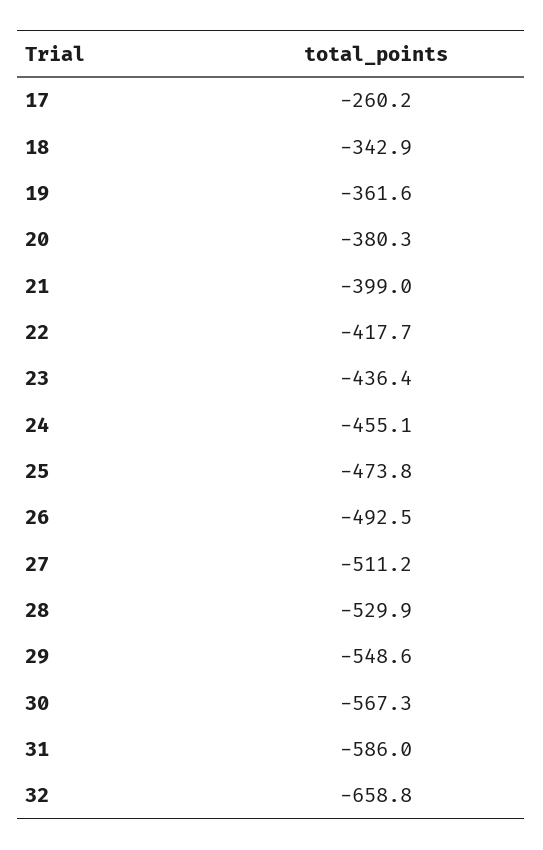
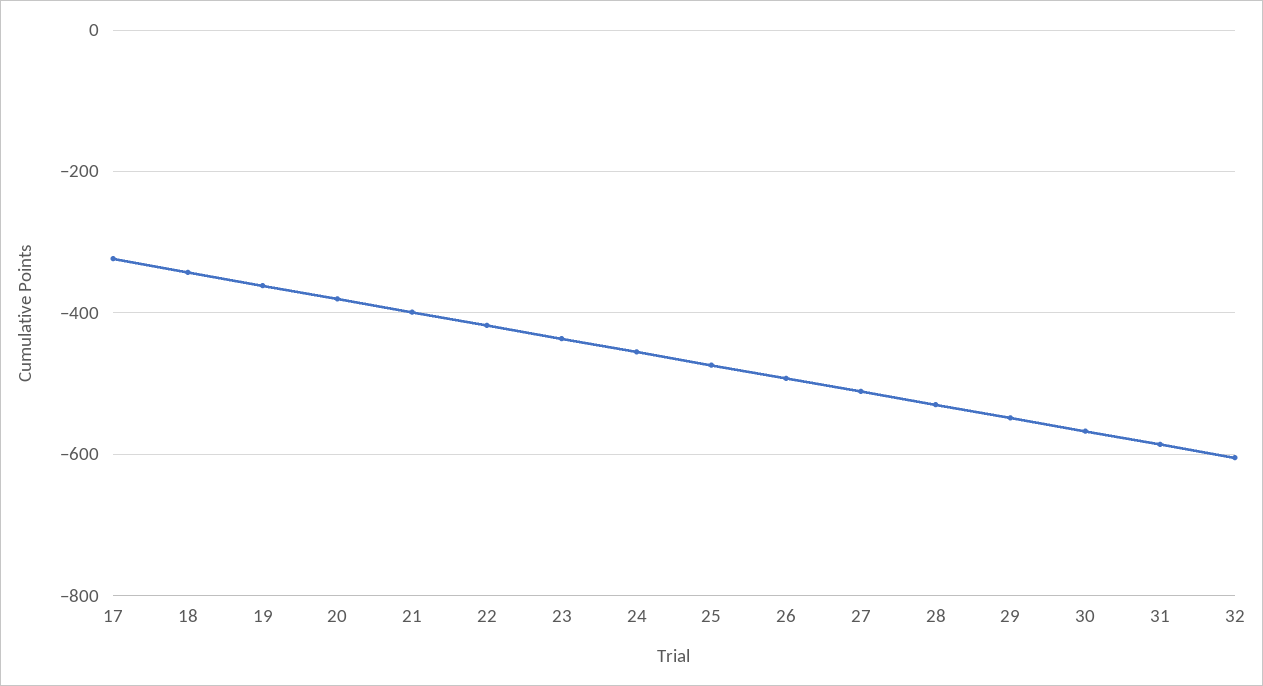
  {
-   "17": -260.2,
+   "17": -320,
    "18": -342.9,
    "19": -361.6,
    "20": -380.3,
    "21": -399,
    "22": -417.7,
    "23": -436.4,
    "24": -455.1,
    "25": -473.8,
    "26": -492.5,
    "27": -511.2,
    "28": -529.9,
    "29": -548.6,
    "30": -567.3,
    "31": -586,
-   "32": -658.8
+   "32": -600
  }

